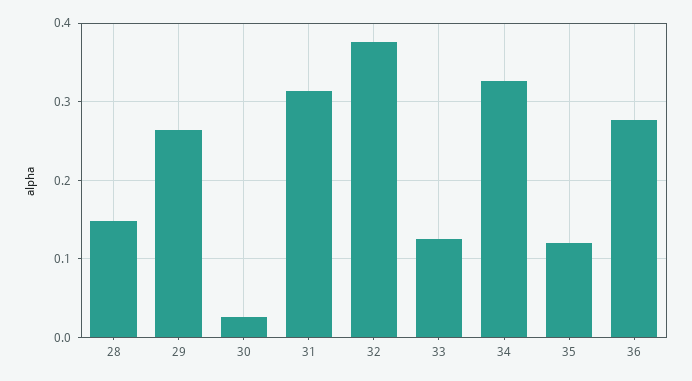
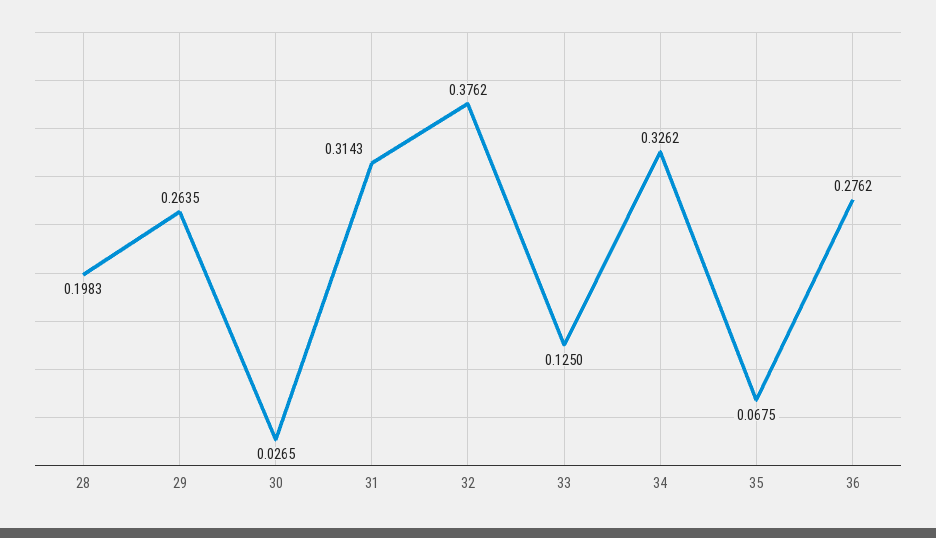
  {
-   "28": 0.15,
+   "28": 0.1983,
    "29": 0.2635,
    "30": 0.0265,
    "31": 0.3143,
    "32": 0.3762,
    "33": 0.125,
    "34": 0.3262,
-   "35": 0.12,
+   "35": 0.0675,
    "36": 0.2762
  }

